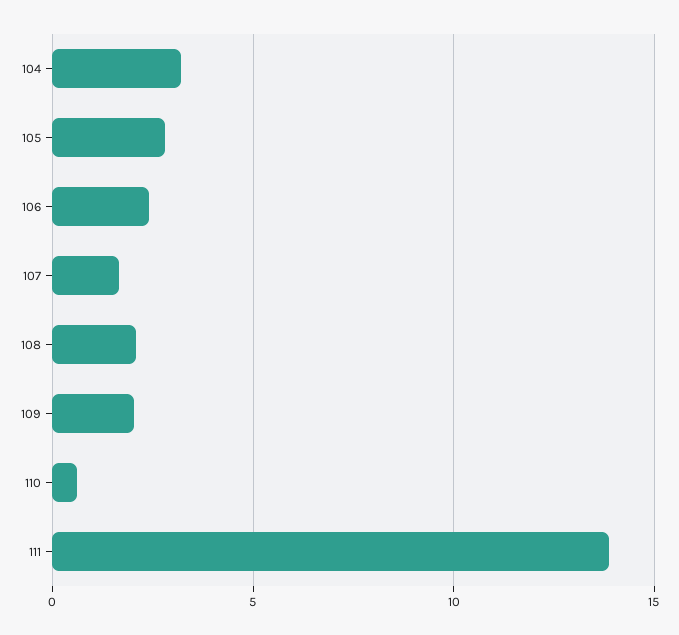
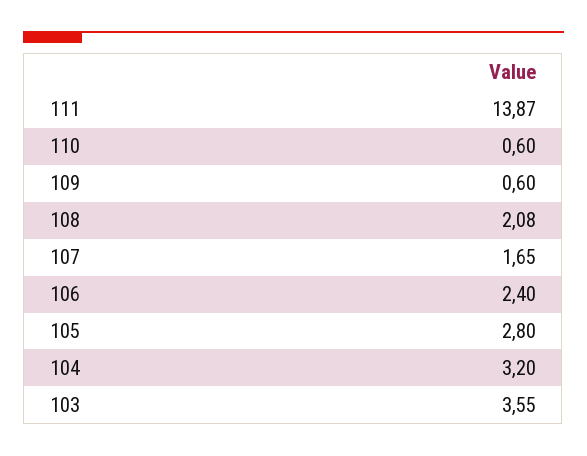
  {
    "104": 3.2,
    "105": 2.8,
    "106": 2.4,
    "107": 1.65,
    "108": 2.08,
-   "109": 2,
+   "109": 0.6,
    "110": 0.6,
-   "111": 13.87
+   "111": 13.87,
+   "103": 3.55
  }

